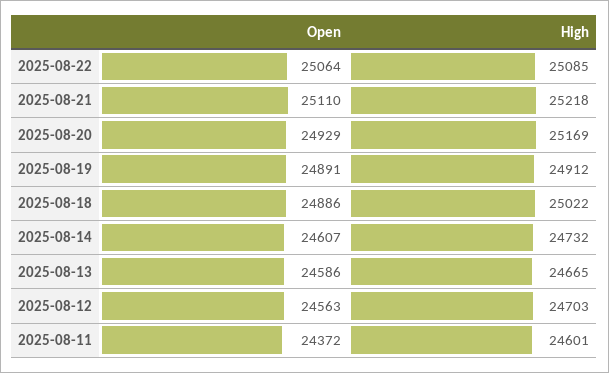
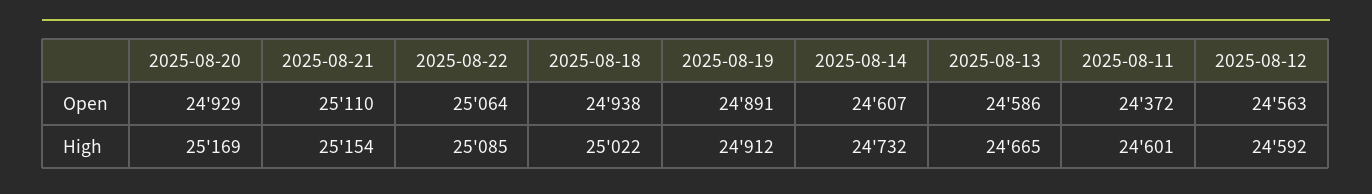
  {
    "Open": {
      "2025-08-22": 25064,
      "2025-08-21": 25110,
      "2025-08-20": 24929,
      "2025-08-19": 24891,
-     "2025-08-18": 24886,
+     "2025-08-18": 24938,
      "2025-08-14": 24607,
      "2025-08-13": 24586,
      "2025-08-12": 24563,
      "2025-08-11": 24372
    },
    "High": {
      "2025-08-22": 25085,
-     "2025-08-21": 25218,
+     "2025-08-21": 25154,
      "2025-08-20": 25169,
      "2025-08-19": 24912,
      "2025-08-18": 25022,
      "2025-08-14": 24732,
      "2025-08-13": 24665,
-     "2025-08-12": 24703,
+     "2025-08-12": 24592,
      "2025-08-11": 24601
    }
  }

